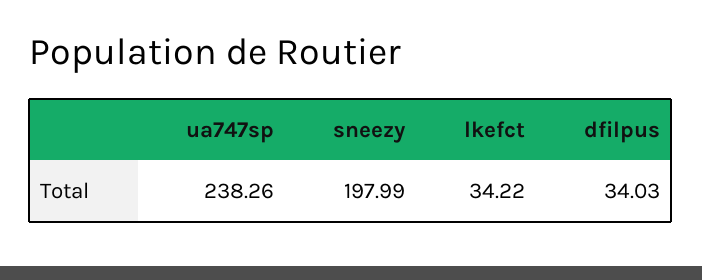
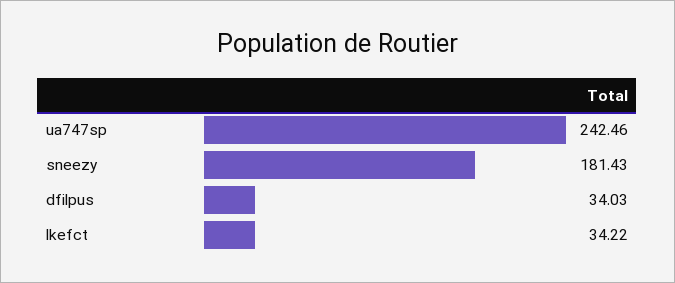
  {
-   "ua747sp": 238.26,
+   "ua747sp": 242.46,
-   "sneezy": 197.99,
+   "sneezy": 181.43,
    "lkefct": 34.22,
    "dfilpus": 34.03
  }

